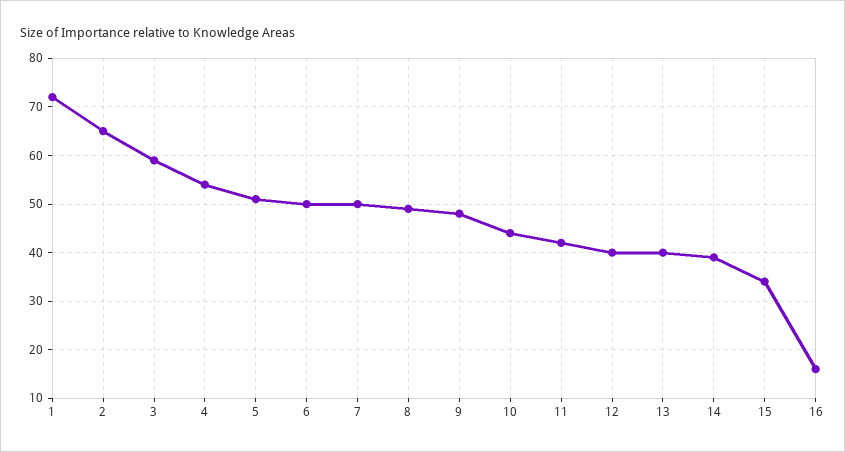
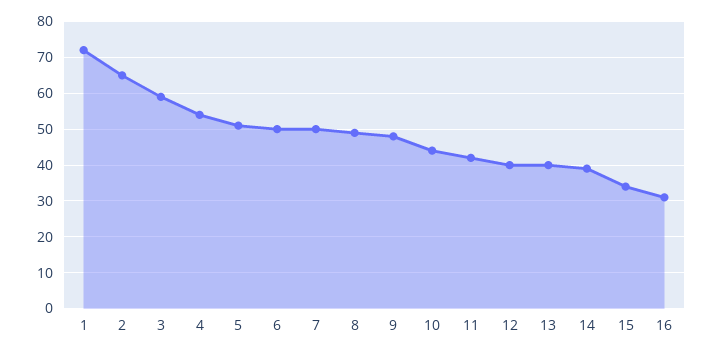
  {
    "1": 70,
    "2": 65,
    "3": 60,
    "4": 55,
    "5": 50,
    "6": 50,
    "7": 50,
    "8": 50,
    "9": 50,
    "10": 45,
    "11": 40,
    "12": 40,
    "13": 40,
    "14": 40,
    "15": 35,
-   "16": 15
+   "16": 30
  }

